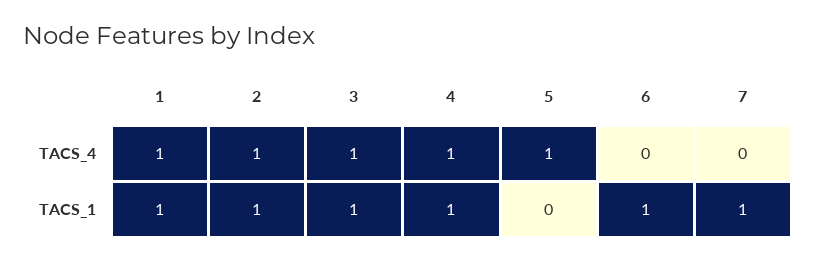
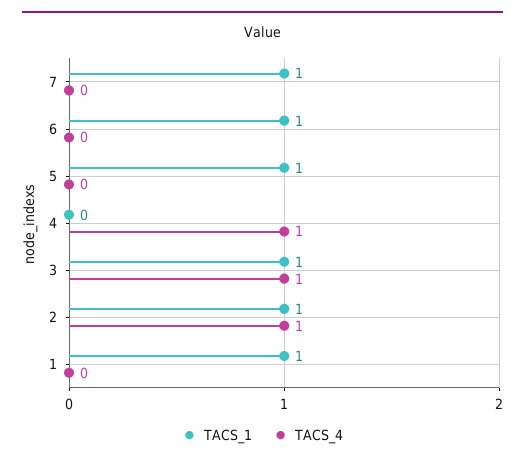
  {
    "TACS_4": {
-     "1": 1,
+     "1": 0,
      "2": 1,
      "3": 1,
      "4": 1,
-     "5": 1,
+     "5": 0,
      "6": 0,
      "7": 0
    },
    "TACS_1": {
      "1": 1,
      "2": 1,
      "3": 1,
-     "4": 1,
+     "4": 0,
-     "5": 0,
+     "5": 1,
      "6": 1,
      "7": 1
    }
  }

